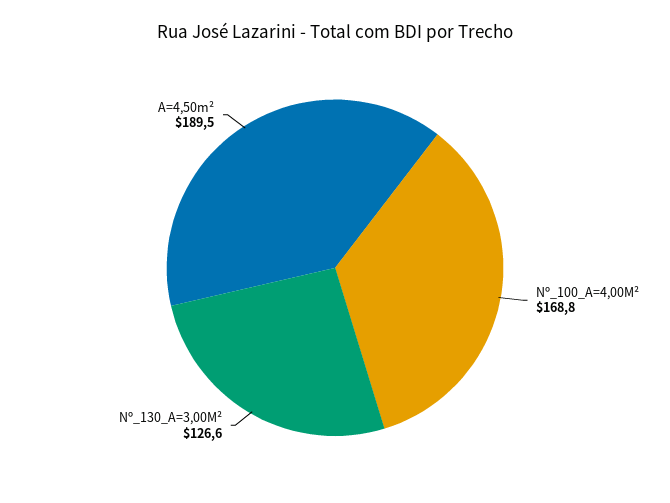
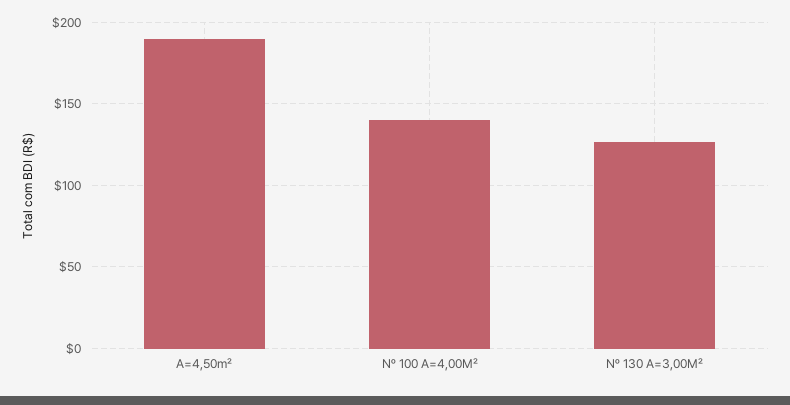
  {
-   "Nº_100_A=4,00M²": 168.8,
+   "Nº_100_A=4,00M²": 140,
    "Nº_130_A=3,00M²": 126.6,
    "A=4,50m²": 189.5
  }

